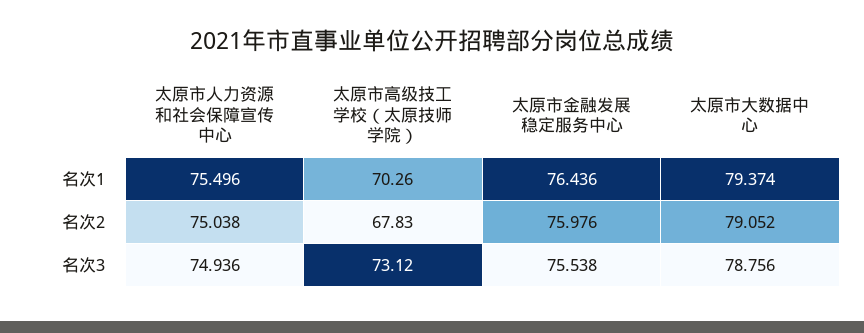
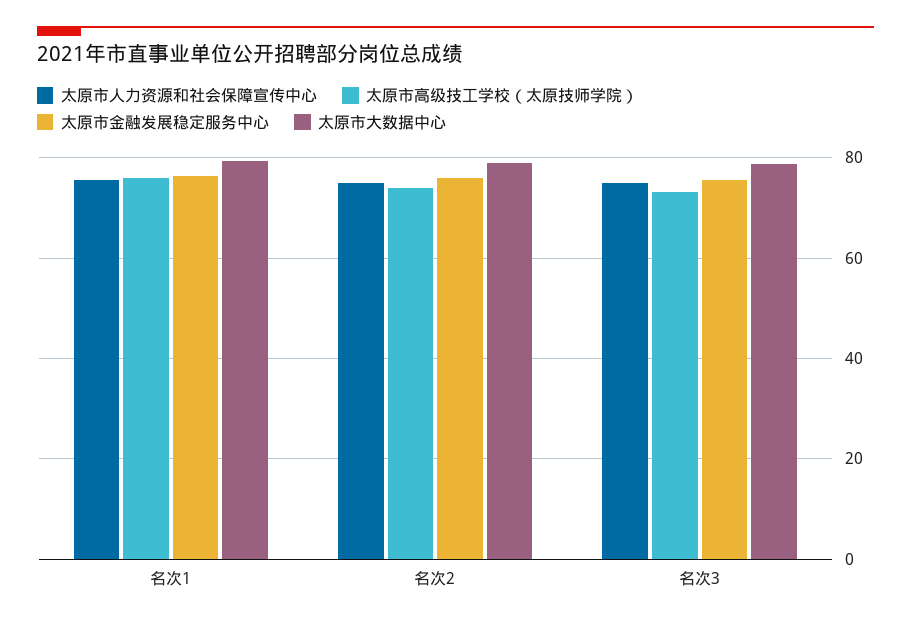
  {
    "太原市人力资源和社会保障宣传中心": {
      "名次1": 75.496,
      "名次2": 75.038,
      "名次3": 74.936
    },
    "太原市高级技工学校（太原技师学院）": {
-     "名次1": 70.26,
+     "名次1": 76,
-     "名次2": 67.83,
+     "名次2": 74,
      "名次3": 73.12
    },
    "太原市金融发展稳定服务中心": {
      "名次1": 76.436,
      "名次2": 75.976,
      "名次3": 75.538
    },
    "太原市大数据中心": {
      "名次1": 79.374,
      "名次2": 79.052,
      "名次3": 78.756
    }
  }

